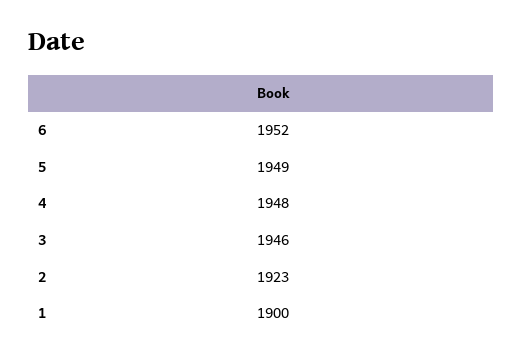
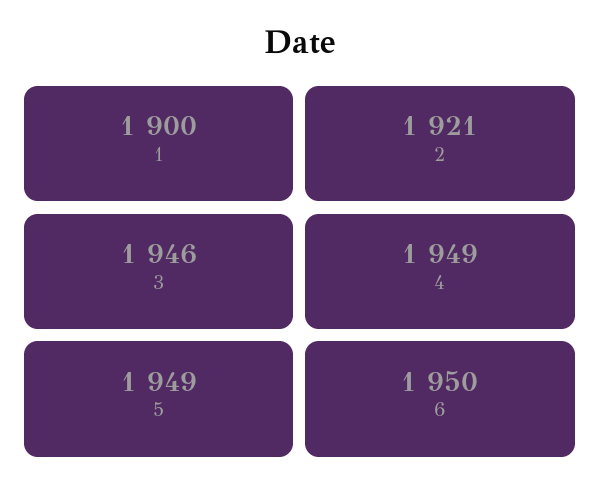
  {
-   "6": 1952,
+   "6": 1950,
    "5": 1949,
-   "4": 1948,
+   "4": 1949,
    "3": 1946,
-   "2": 1923,
+   "2": 1921,
    "1": 1900
  }

